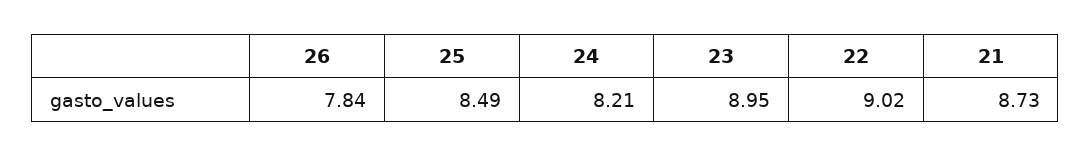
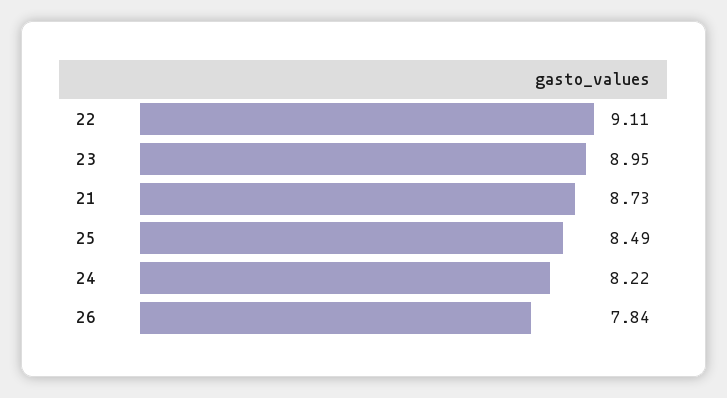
  {
    "26": 7.84,
    "25": 8.49,
-   "24": 8.21,
+   "24": 8.22,
    "23": 8.95,
-   "22": 9.02,
+   "22": 9.11,
    "21": 8.73
  }

